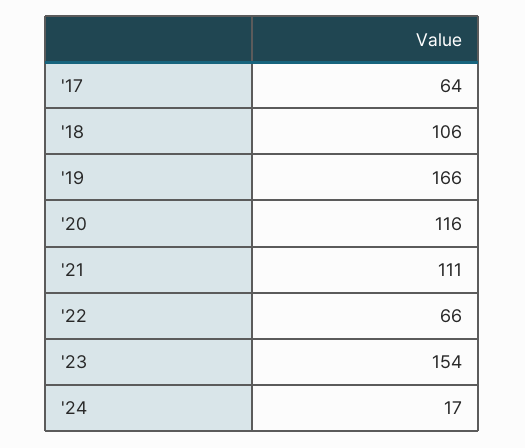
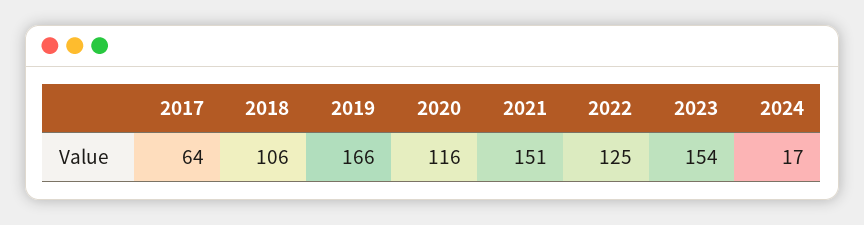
  {
    "'17": 64,
    "'18": 106,
    "'19": 166,
    "'20": 116,
-   "'21": 111,
+   "'21": 151,
-   "'22": 66,
+   "'22": 125,
    "'23": 154,
    "'24": 17
  }

